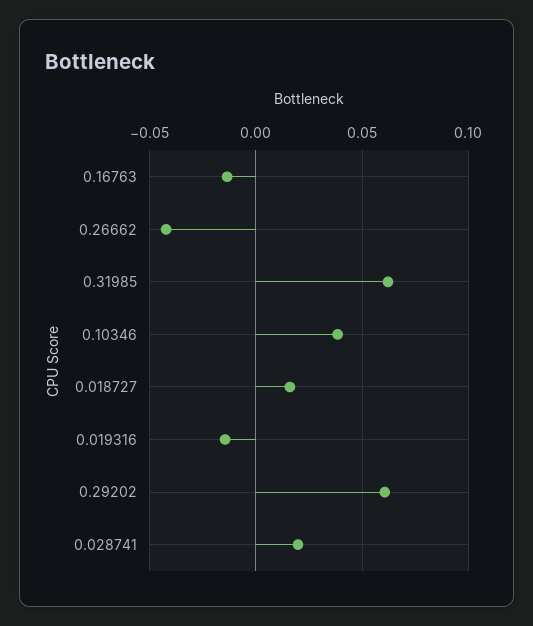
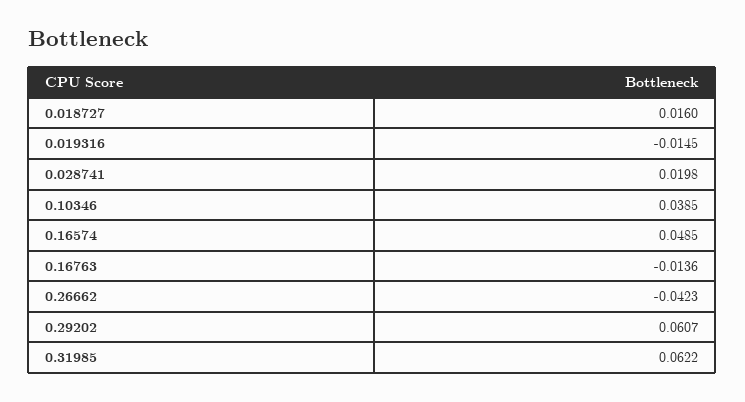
  {
    "0.16763": -0.0136,
    "0.26662": -0.0423,
    "0.31985": 0.0622,
    "0.10346": 0.0385,
    "0.018727": 0.016,
    "0.019316": -0.0145,
    "0.29202": 0.0607,
-   "0.028741": 0.0198
+   "0.028741": 0.0198,
+   "0.16574": 0.0485
  }

